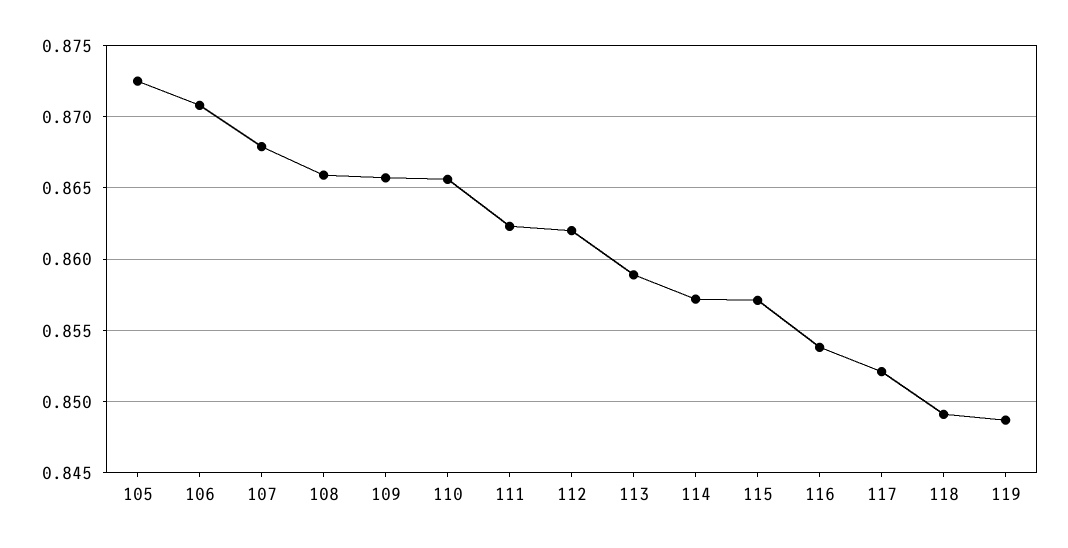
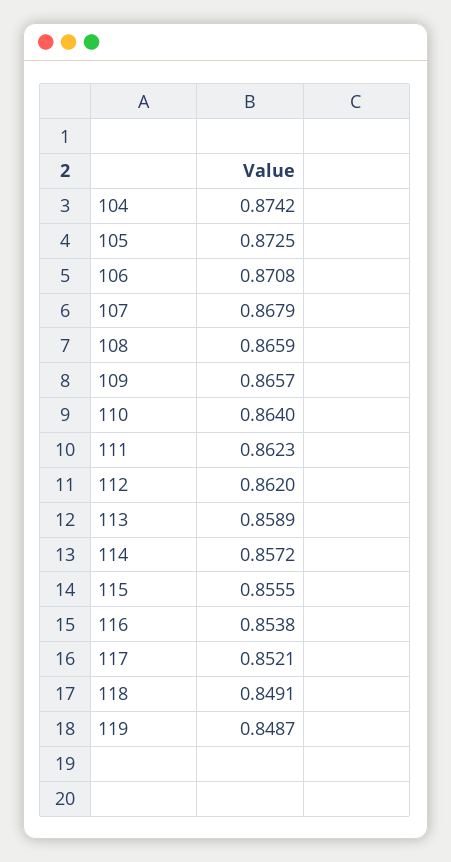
  {
    "105": 0.8725,
    "106": 0.8708,
    "107": 0.8679,
    "108": 0.8659,
    "109": 0.8657,
-   "110": 0.8655,
+   "110": 0.864,
    "111": 0.8623,
    "112": 0.862,
    "113": 0.8589,
    "114": 0.8572,
-   "115": 0.857,
+   "115": 0.8555,
    "116": 0.8538,
    "117": 0.8521,
    "118": 0.8491,
-   "119": 0.8487
+   "119": 0.8487,
+   "104": 0.8742
  }

